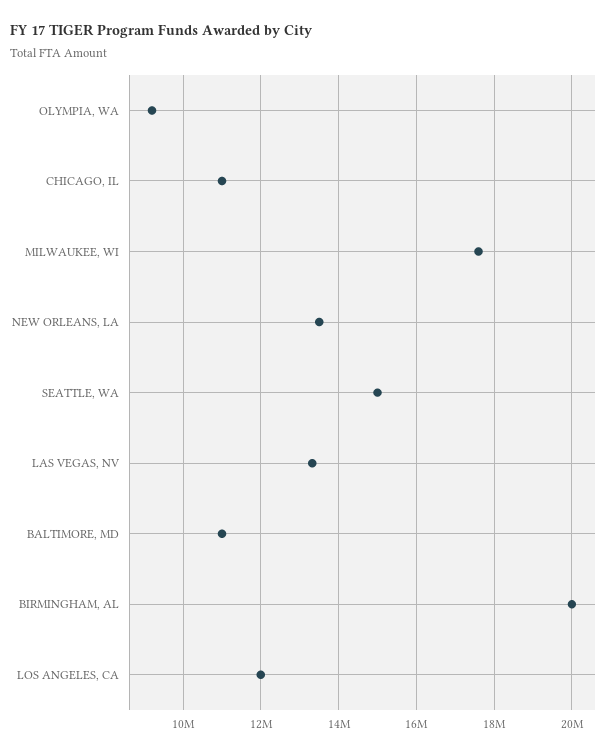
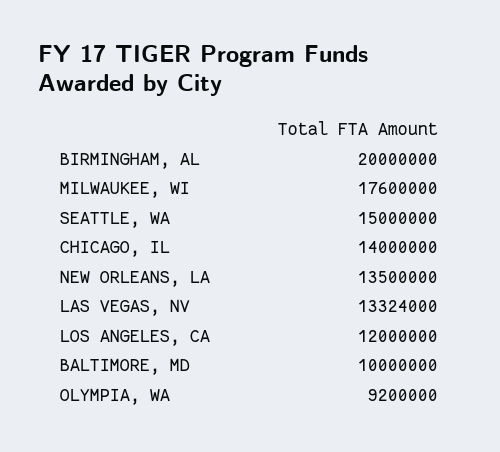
  {
    "OLYMPIA, WA": 9200000,
-   "CHICAGO, IL": 11000000,
+   "CHICAGO, IL": 14000000,
    "MILWAUKEE, WI": 17600000,
    "NEW ORLEANS, LA": 13500000,
    "SEATTLE, WA": 15000000,
    "LAS VEGAS, NV": 13324000,
-   "BALTIMORE, MD": 11000000,
+   "BALTIMORE, MD": 10000000,
    "BIRMINGHAM, AL": 20000000,
    "LOS ANGELES, CA": 12000000
  }

